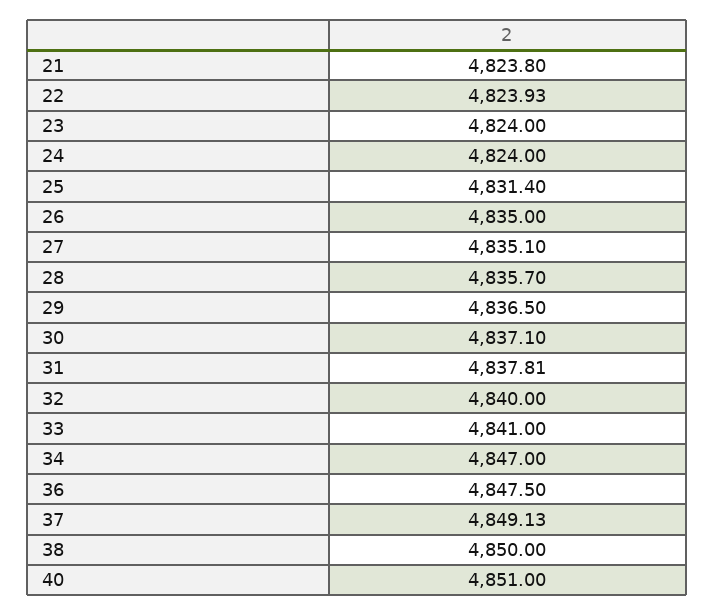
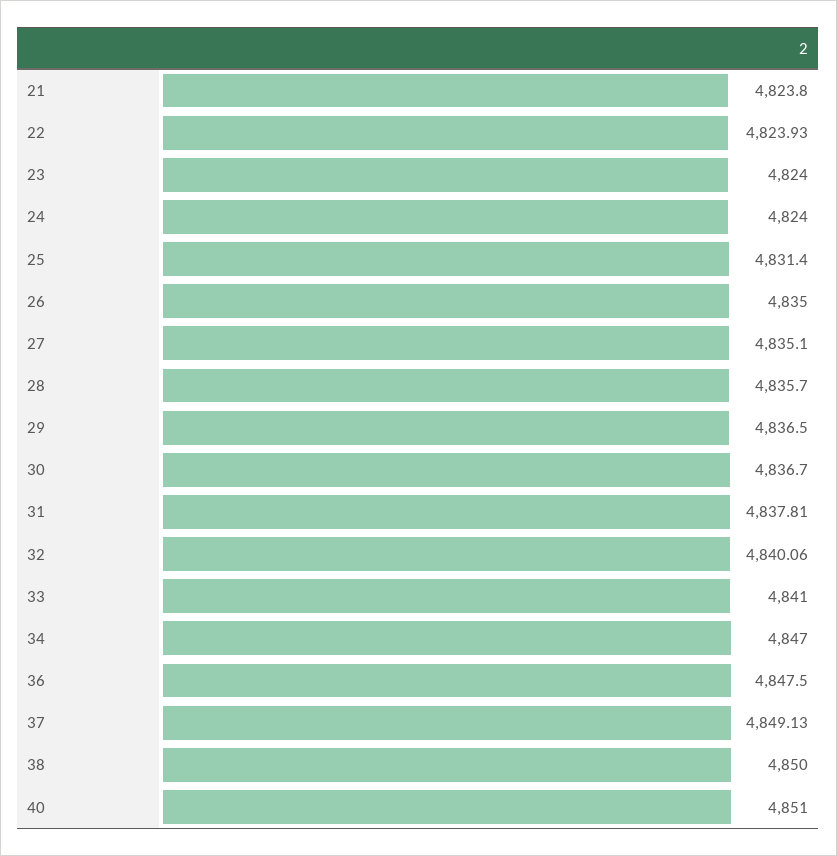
  {
    "21": 4823.8,
    "22": 4823.93,
    "23": 4824,
    "24": 4824,
    "25": 4831.4,
    "26": 4835,
    "27": 4835.1,
    "28": 4835.7,
    "29": 4836.5,
-   "30": 4837.1,
+   "30": 4836.7,
    "31": 4837.81,
-   "32": 4840,
+   "32": 4840.06,
    "33": 4841,
    "34": 4847,
    "36": 4847.5,
    "37": 4849.13,
    "38": 4850,
    "40": 4851
  }

